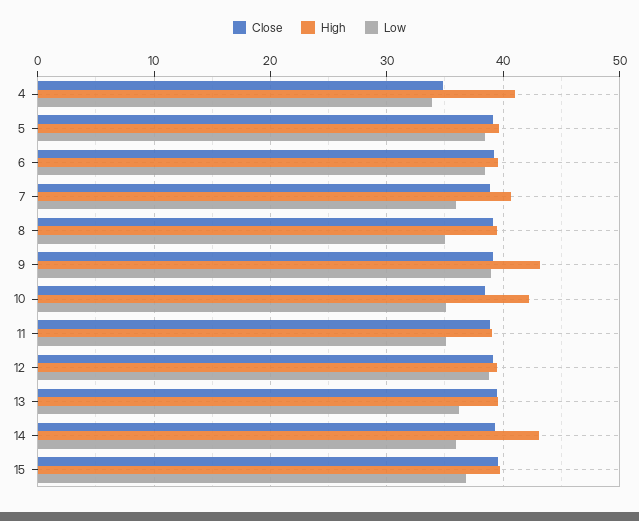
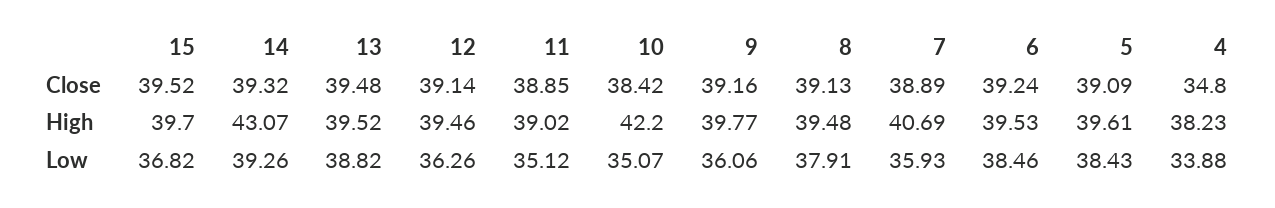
  {
    "Close": {
      "4": 34.8,
      "5": 39.09,
      "6": 39.24,
      "7": 38.89,
      "8": 39.13,
      "9": 39.16,
      "10": 38.42,
      "11": 38.85,
      "12": 39.14,
      "13": 39.48,
      "14": 39.32,
      "15": 39.52
    },
    "High": {
-     "4": 41,
+     "4": 38.23,
      "5": 39.61,
      "6": 39.53,
      "7": 40.69,
      "8": 39.48,
-     "9": 43,
+     "9": 39.77,
      "10": 42.2,
      "11": 39.02,
      "12": 39.46,
      "13": 39.52,
      "14": 43.07,
      "15": 39.7
    },
    "Low": {
      "4": 33.88,
      "5": 38.43,
      "6": 38.46,
      "7": 35.93,
-     "8": 35,
+     "8": 37.91,
-     "9": 39,
+     "9": 36.06,
      "10": 35.07,
      "11": 35.12,
-     "12": 39,
+     "12": 36.26,
-     "13": 36,
+     "13": 38.82,
-     "14": 36,
+     "14": 39.26,
      "15": 36.82
    }
  }

